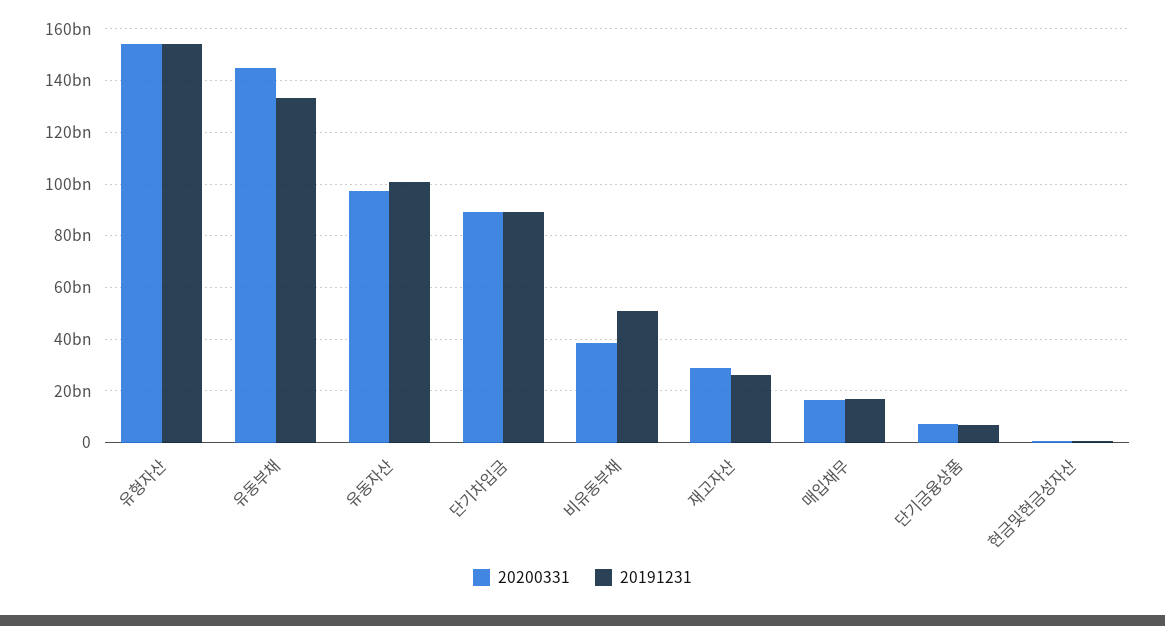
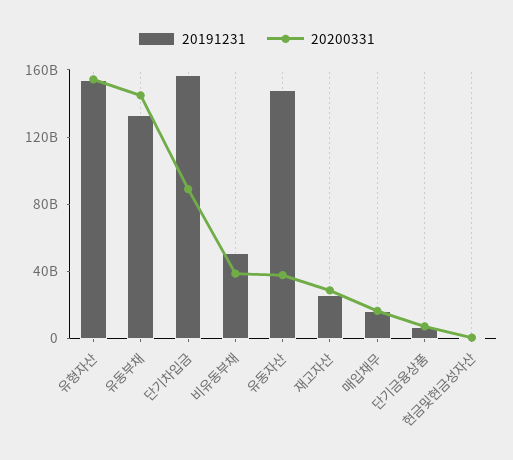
  {
    "20200331": {
      "유형자산": 155000000000,
      "유동부채": 145000000000,
-     "유동자산": 97500000000,
+     "유동자산": 40000000000,
      "단기차입금": 90000000000,
      "비유동부채": 37500000000,
      "재고자산": 27500000000,
      "매입채무": 17500000000,
      "단기금융상품": 7500000000,
      "현금및현금성자산": 0
    },
    "20191231": {
      "유형자산": 155000000000,
      "유동부채": 132500000000,
-     "유동자산": 100000000000,
+     "유동자산": 150000000000,
-     "단기차입금": 90000000000,
+     "단기차입금": 160000000000,
      "비유동부채": 50000000000,
      "재고자산": 25000000000,
      "매입채무": 17500000000,
      "단기금융상품": 7500000000,
      "현금및현금성자산": 0
    }
  }

